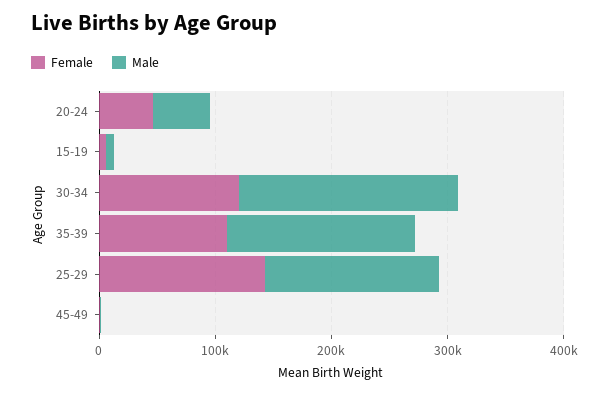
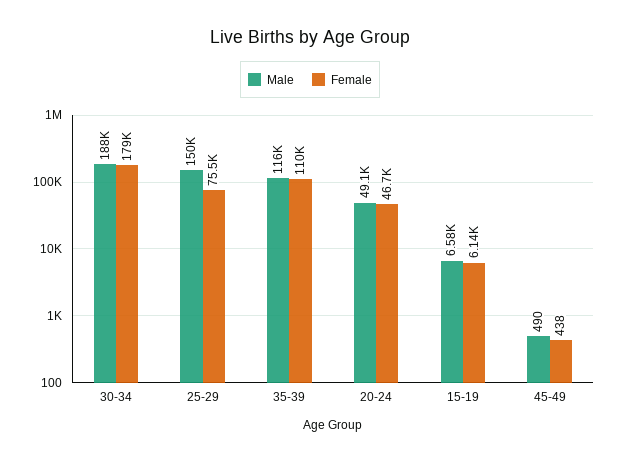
  {
    "Female": {
      "20-24": 46700,
      "15-19": 6140,
-     "30-34": 120000,
+     "30-34": 179000,
      "35-39": 110000,
-     "25-29": 140000,
+     "25-29": 75500,
      "45-49": 438
    },
    "Male": {
      "20-24": 49100,
      "15-19": 6580,
      "30-34": 188000,
-     "35-39": 160000,
+     "35-39": 116000,
      "25-29": 150000,
      "45-49": 490
    }
  }

